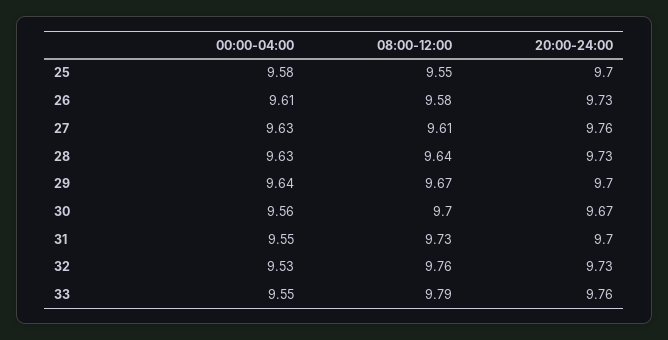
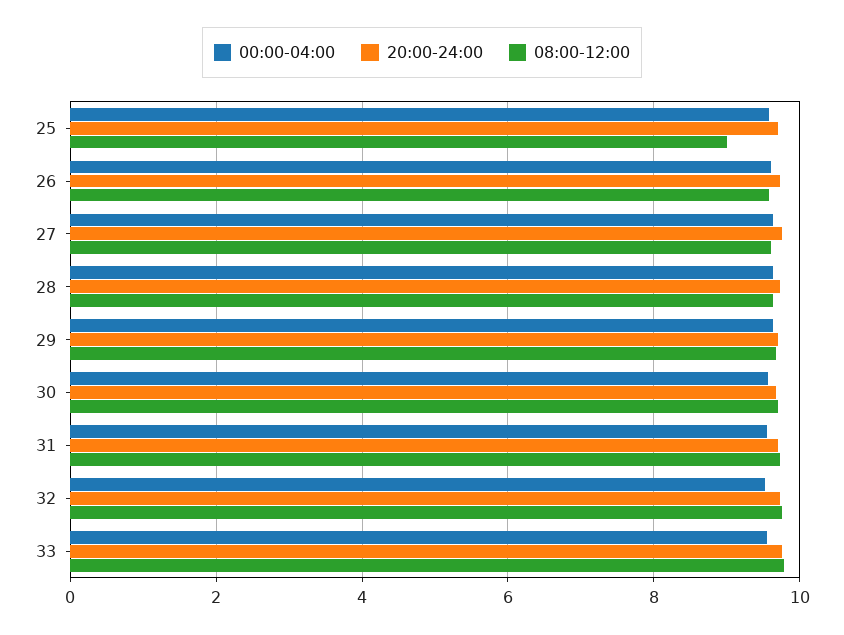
  {
    "00:00-04:00": {
      "25": 9.58,
      "26": 9.61,
      "27": 9.63,
      "28": 9.63,
      "29": 9.64,
      "30": 9.56,
      "31": 9.55,
      "32": 9.53,
      "33": 9.55
    },
    "08:00-12:00": {
-     "25": 9.55,
+     "25": 9,
      "26": 9.58,
      "27": 9.61,
      "28": 9.64,
      "29": 9.67,
      "30": 9.7,
      "31": 9.73,
      "32": 9.76,
      "33": 9.79
    },
    "20:00-24:00": {
      "25": 9.7,
      "26": 9.73,
      "27": 9.76,
      "28": 9.73,
      "29": 9.7,
      "30": 9.67,
      "31": 9.7,
      "32": 9.73,
      "33": 9.76
    }
  }

